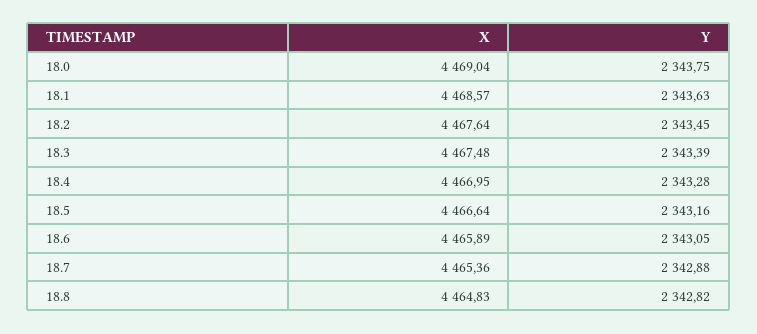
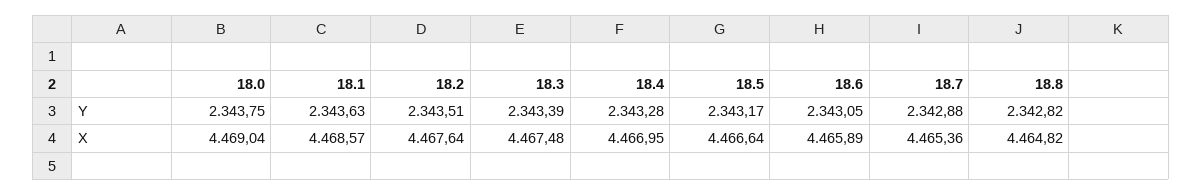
  {
    "X": {
      "18.0": 4469.04,
      "18.1": 4468.57,
      "18.2": 4467.64,
      "18.3": 4467.48,
      "18.4": 4466.95,
      "18.5": 4466.64,
      "18.6": 4465.89,
      "18.7": 4465.36,
-     "18.8": 4464.83
+     "18.8": 4464.82
    },
    "Y": {
      "18.0": 2343.75,
      "18.1": 2343.63,
-     "18.2": 2343.45,
+     "18.2": 2343.51,
      "18.3": 2343.39,
      "18.4": 2343.28,
-     "18.5": 2343.16,
+     "18.5": 2343.17,
      "18.6": 2343.05,
      "18.7": 2342.88,
      "18.8": 2342.82
    }
  }

